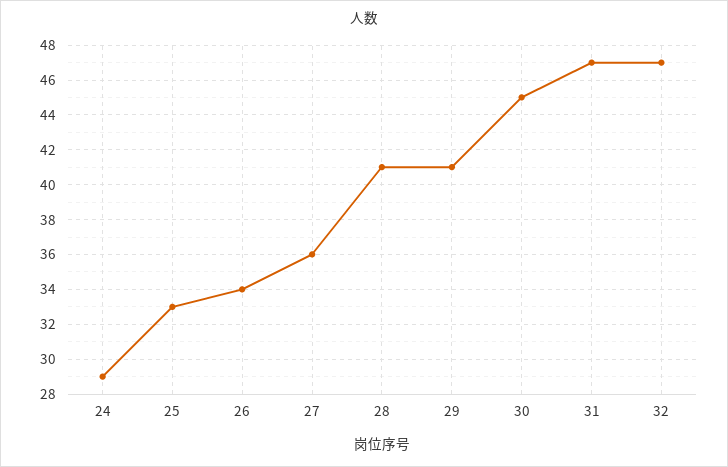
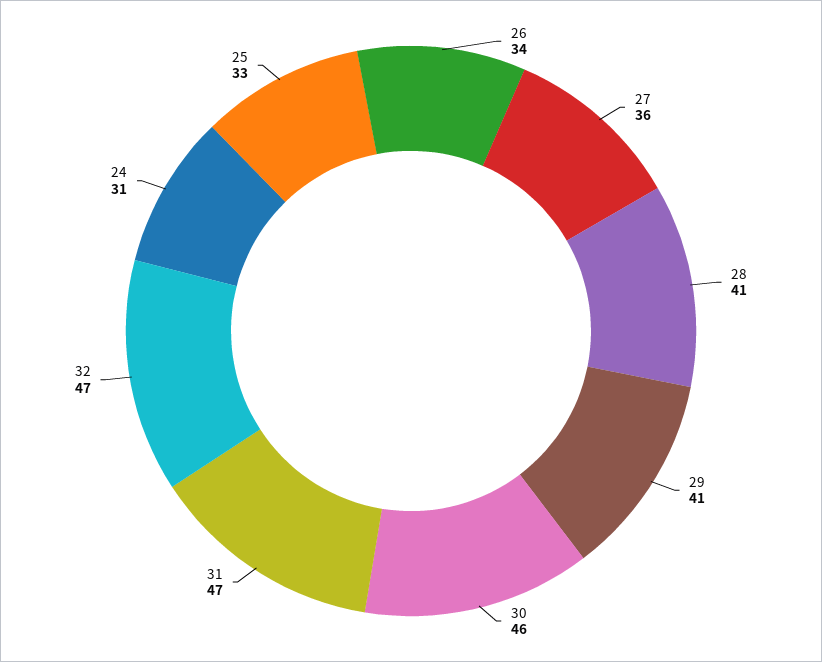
  {
-   "24": 29,
+   "24": 31,
    "25": 33,
    "26": 34,
    "27": 36,
    "28": 41,
    "29": 41,
-   "30": 45,
+   "30": 46,
    "31": 47,
    "32": 47
  }

